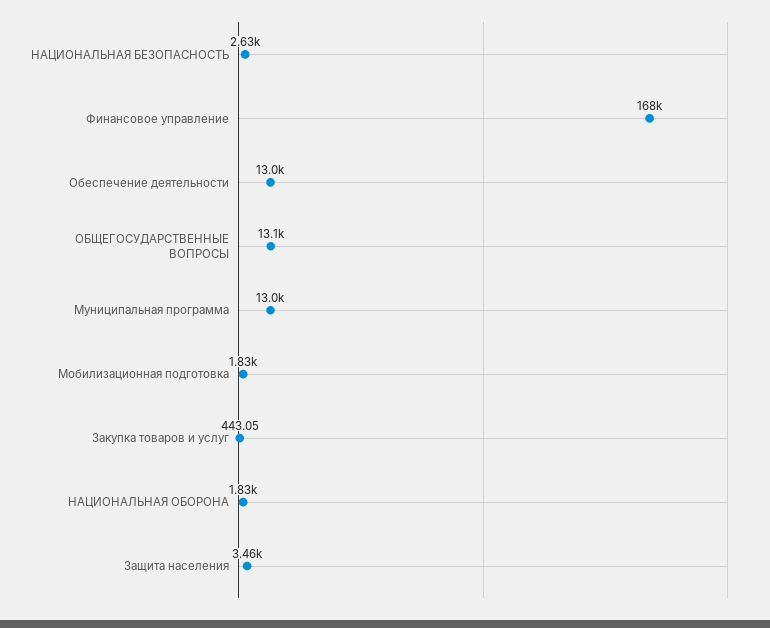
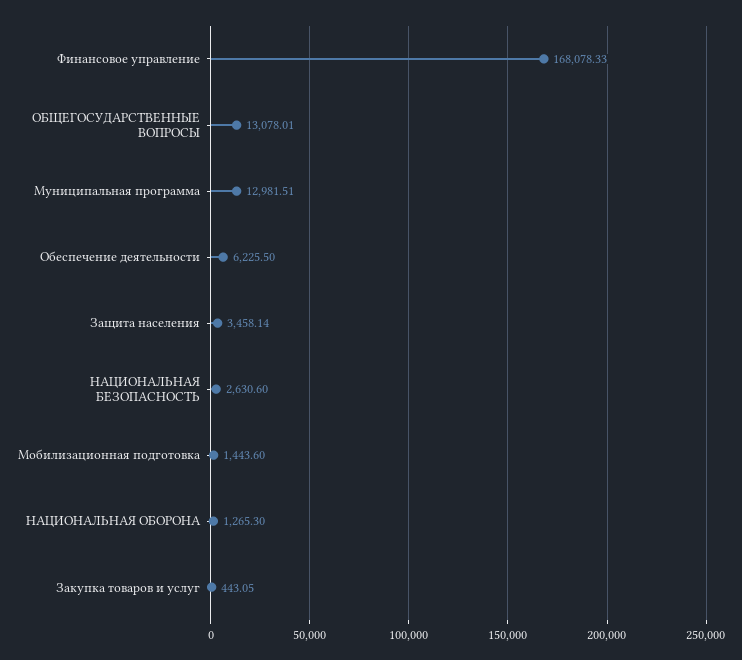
  {
    "НАЦИОНАЛЬНАЯ БЕЗОПАСНОСТЬ": 2630.6,
    "Финансовое управление": 168078.33,
-   "Обеспечение деятельности": 13000,
+   "Обеспечение деятельности": 6225.5,
    "ОБЩЕГОСУДАРСТВЕННЫЕ ВОПРОСЫ": 13078.01,
    "Муниципальная программа": 12981.51,
-   "Мобилизационная подготовка": 1830,
+   "Мобилизационная подготовка": 1443.6,
    "Закупка товаров и услуг": 443.05,
-   "НАЦИОНАЛЬНАЯ ОБОРОНА": 1830,
+   "НАЦИОНАЛЬНАЯ ОБОРОНА": 1265.3,
    "Защита населения": 3458.14
  }

